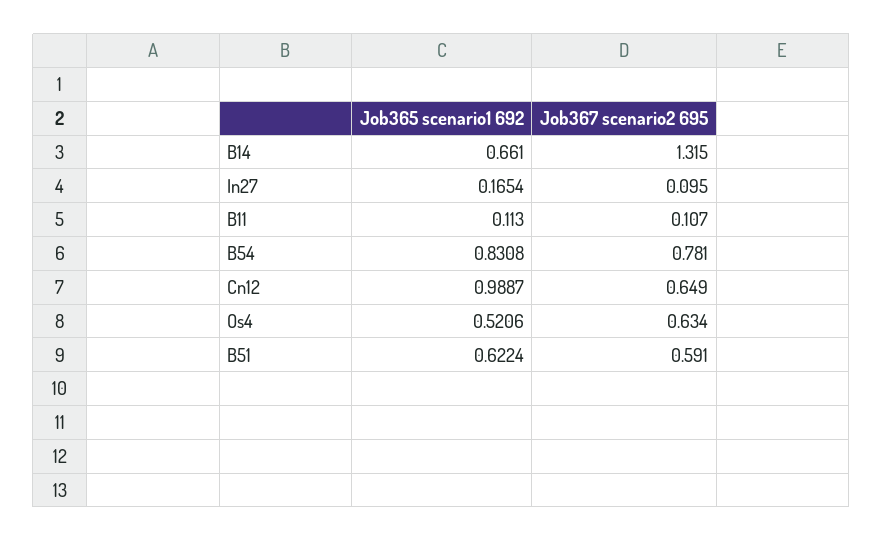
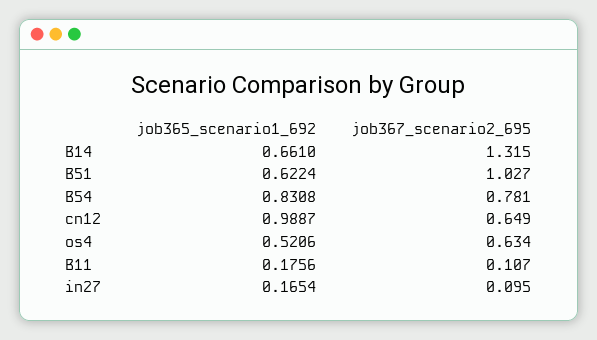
  {
    "Job365 scenario1 692": {
      "B14": 0.661,
      "In27": 0.1654,
-     "B11": 0.113,
+     "B11": 0.1756,
      "B54": 0.8308,
      "Cn12": 0.9887,
      "Os4": 0.5206,
      "B51": 0.6224
    },
    "Job367 scenario2 695": {
      "B14": 1.315,
      "In27": 0.095,
      "B11": 0.107,
      "B54": 0.781,
      "Cn12": 0.649,
      "Os4": 0.634,
-     "B51": 0.591
+     "B51": 1.027
    }
  }

